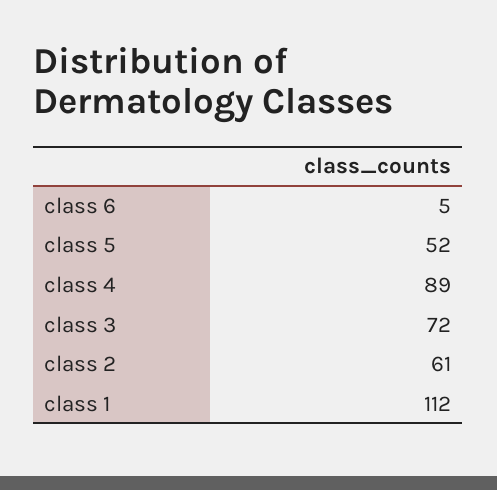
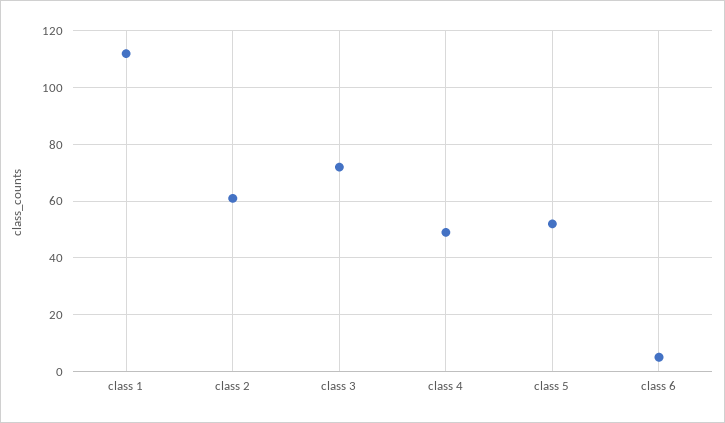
  {
    "class 6": 5,
    "class 5": 52,
-   "class 4": 89,
+   "class 4": 50,
    "class 3": 72,
    "class 2": 61,
    "class 1": 112
  }

